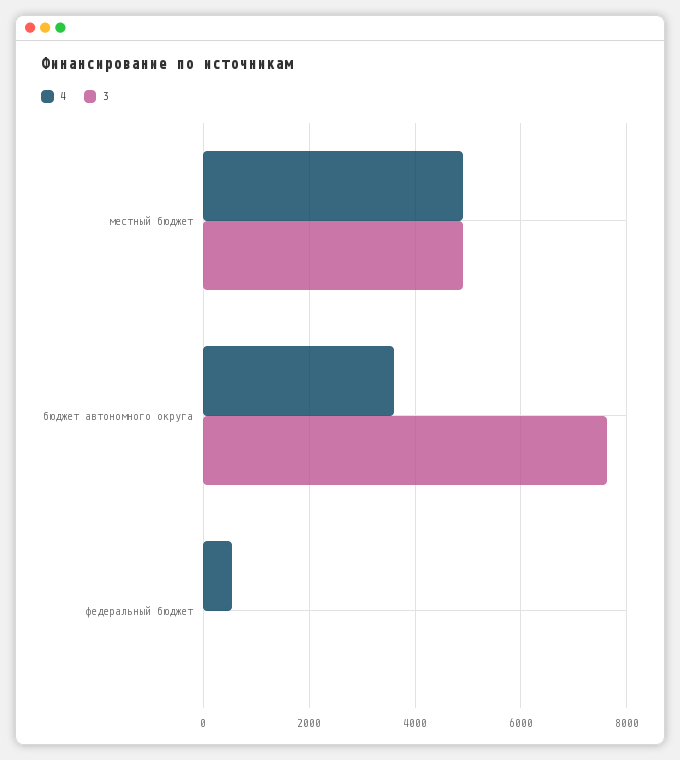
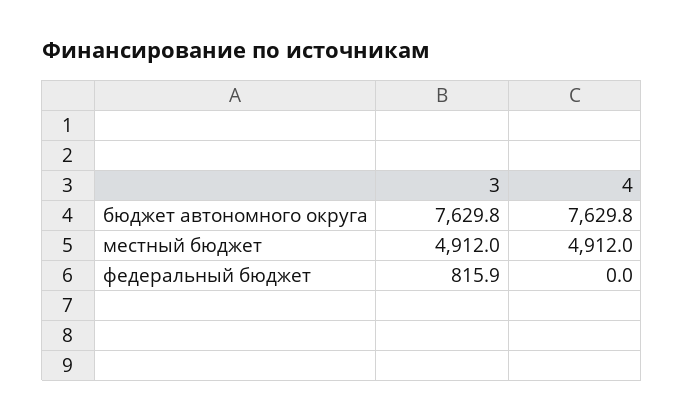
  {
    "4": {
      "местный бюджет": 4912,
-     "бюджет автономного округа": 3600,
+     "бюджет автономного округа": 7629.8,
-     "федеральный бюджет": 600
+     "федеральный бюджет": 0
    },
    "3": {
      "местный бюджет": 4912,
      "бюджет автономного округа": 7629.8,
-     "федеральный бюджет": 0
+     "федеральный бюджет": 815.9
    }
  }

